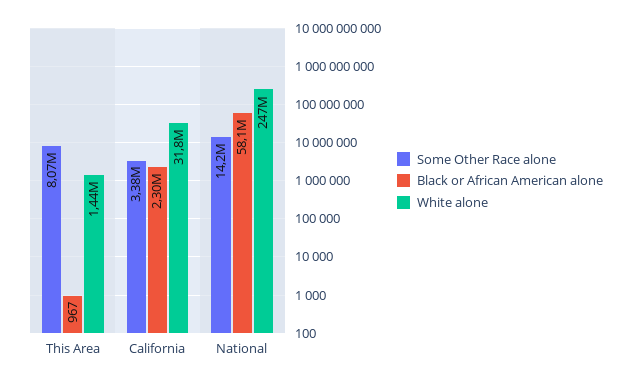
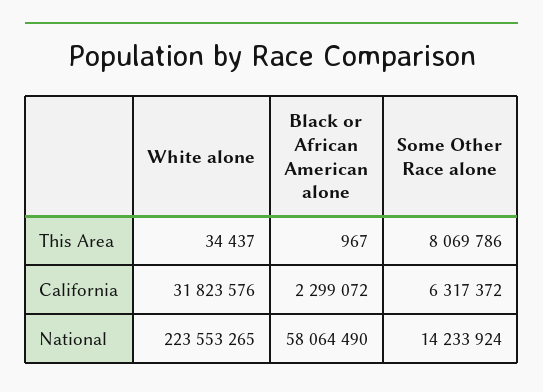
  {
    "Some Other Race alone": {
      "This Area": 8069786,
-     "California": 3380000,
+     "California": 6317372,
      "National": 14233924
    },
    "Black or African American alone": {
      "This Area": 967,
      "California": 2299072,
      "National": 58064490
    },
    "White alone": {
-     "This Area": 1440000,
+     "This Area": 34437,
      "California": 31823576,
-     "National": 247000000
+     "National": 223553265
    }
  }

